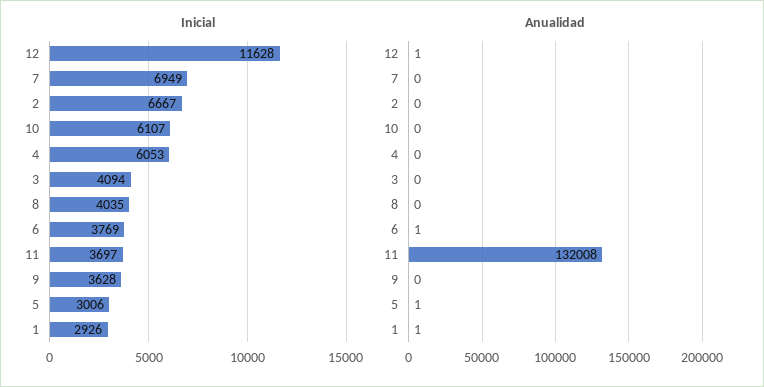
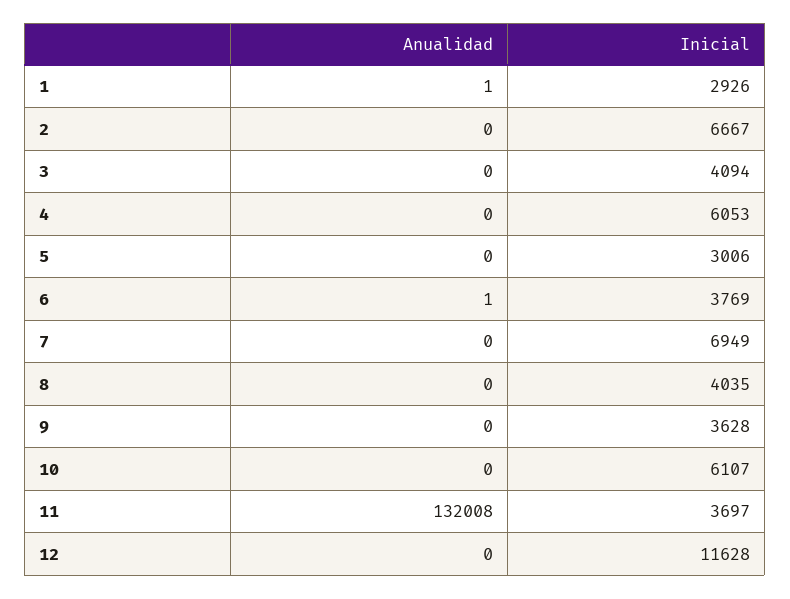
  {
    "Inicial": {
      "12": 11628,
      "7": 6949,
      "2": 6667,
      "10": 6107,
      "4": 6053,
      "3": 4094,
      "8": 4035,
      "6": 3769,
      "11": 3697,
      "9": 3628,
      "5": 3006,
      "1": 2926
    },
    "Anualidad": {
-     "12": 1,
+     "12": 0,
      "7": 0,
      "2": 0,
      "10": 0,
      "4": 0,
      "3": 0,
      "8": 0,
      "6": 1,
      "11": 132008,
      "9": 0,
-     "5": 1,
+     "5": 0,
      "1": 1
    }
  }

